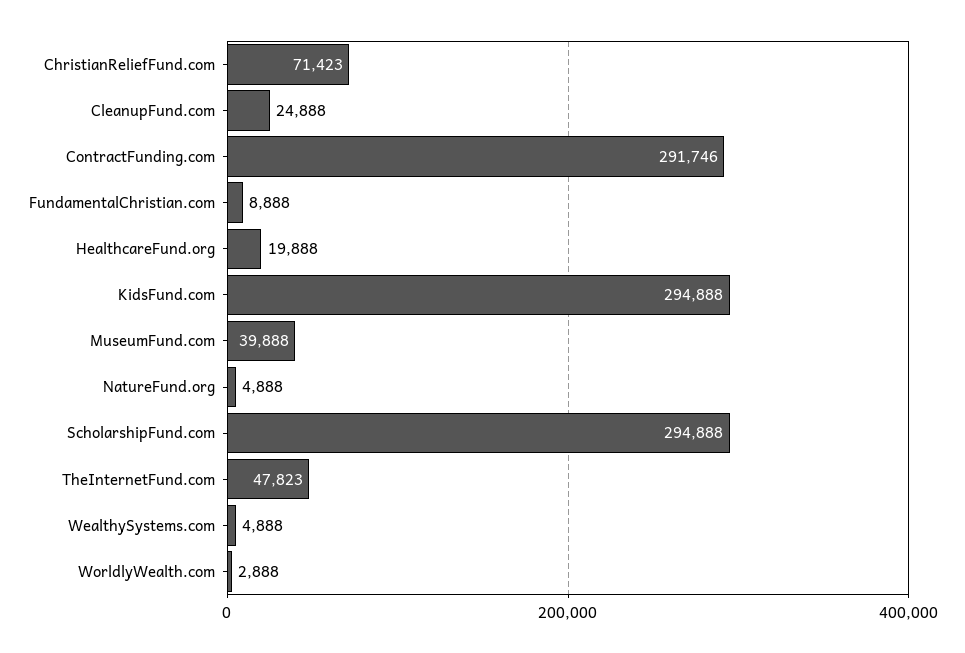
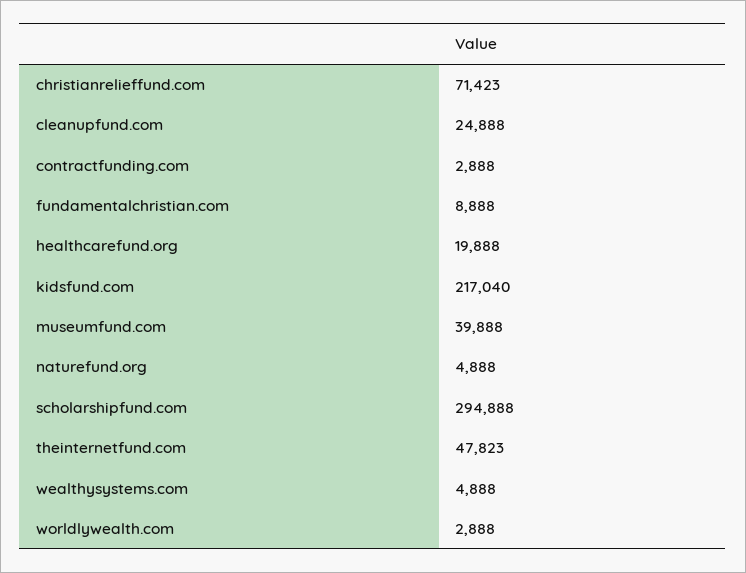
  {
    "ChristianReliefFund.com": 71423,
    "CleanupFund.com": 24888,
-   "ContractFunding.com": 291746,
+   "ContractFunding.com": 2888,
    "FundamentalChristian.com": 8888,
    "HealthcareFund.org": 19888,
-   "KidsFund.com": 294888,
+   "KidsFund.com": 217040,
    "MuseumFund.com": 39888,
    "NatureFund.org": 4888,
    "ScholarshipFund.com": 294888,
    "TheInternetFund.com": 47823,
    "WealthySystems.com": 4888,
    "WorldlyWealth.com": 2888
  }

